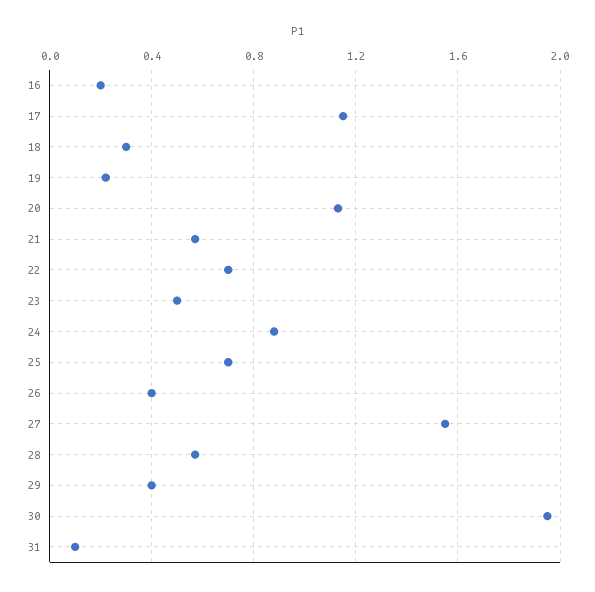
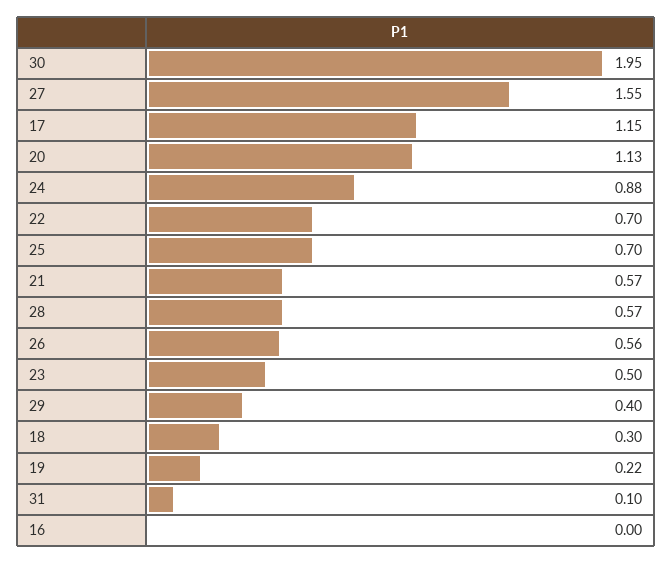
  {
-   "16": 0.2,
+   "16": 0,
    "17": 1.15,
    "18": 0.3,
    "19": 0.22,
    "20": 1.13,
    "21": 0.57,
    "22": 0.7,
    "23": 0.5,
    "24": 0.88,
    "25": 0.7,
-   "26": 0.4,
+   "26": 0.56,
    "27": 1.55,
    "28": 0.57,
    "29": 0.4,
    "30": 1.95,
    "31": 0.1
  }

